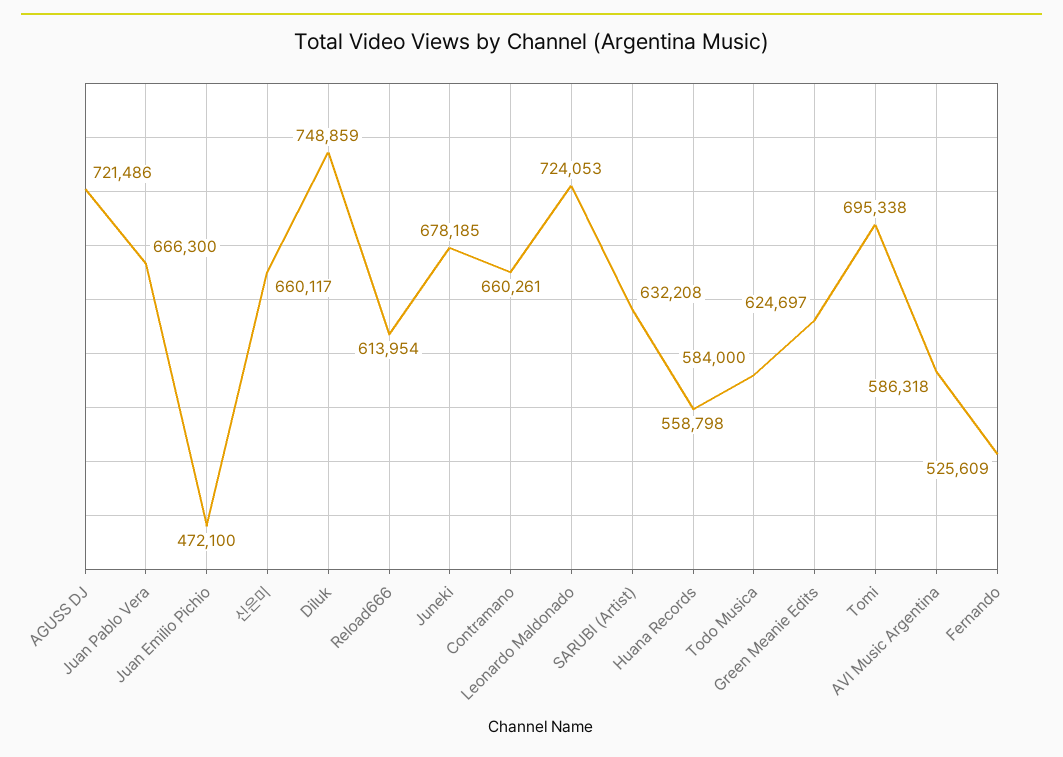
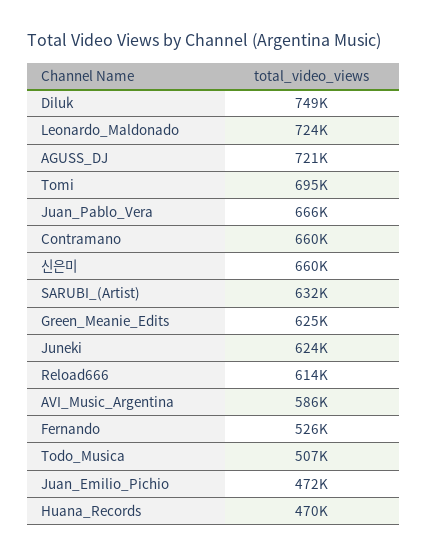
  {
    "AGUSS DJ": 721486,
    "Juan Pablo Vera": 666300,
    "Juan Emilio Pichio": 472100,
    "신은미": 660117,
    "Diluk": 748859,
    "Reload666": 613954,
-   "Juneki": 678185,
+   "Juneki": 624000,
    "Contramano": 660261,
    "Leonardo Maldonado": 724053,
    "SARUBI (Artist)": 632208,
-   "Huana Records": 558798,
+   "Huana Records": 470000,
-   "Todo Musica": 584000,
+   "Todo Musica": 507000,
    "Green Meanie Edits": 624697,
    "Tomi": 695338,
    "AVI Music Argentina": 586318,
    "Fernando": 525609
  }

